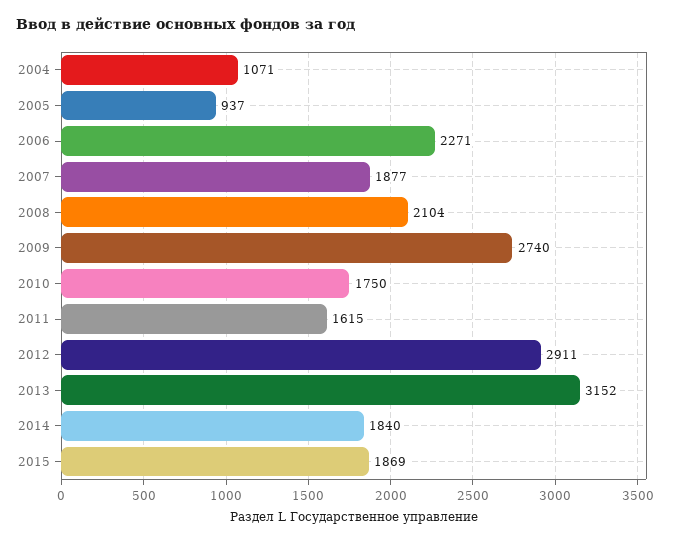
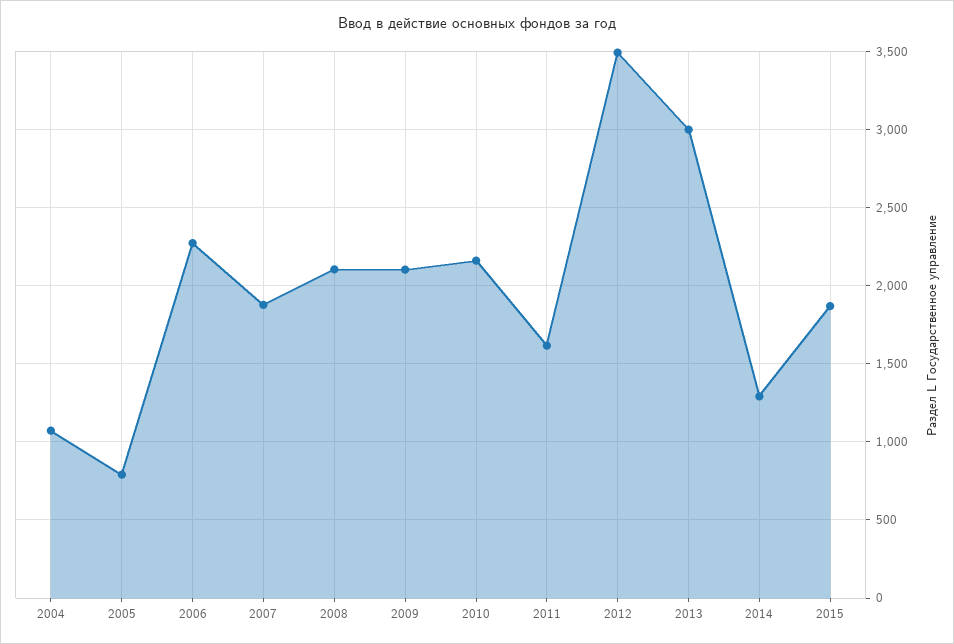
  {
    "2004": 1071,
-   "2005": 937,
+   "2005": 800,
    "2006": 2271,
    "2007": 1877,
    "2008": 2104,
-   "2009": 2740,
+   "2009": 2100,
-   "2010": 1750,
+   "2010": 2150,
    "2011": 1615,
-   "2012": 2911,
+   "2012": 3500,
-   "2013": 3152,
+   "2013": 3000,
-   "2014": 1840,
+   "2014": 1300,
    "2015": 1869
  }

